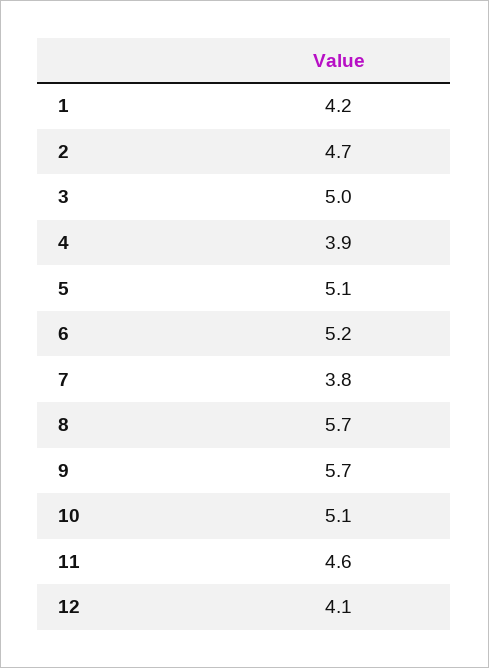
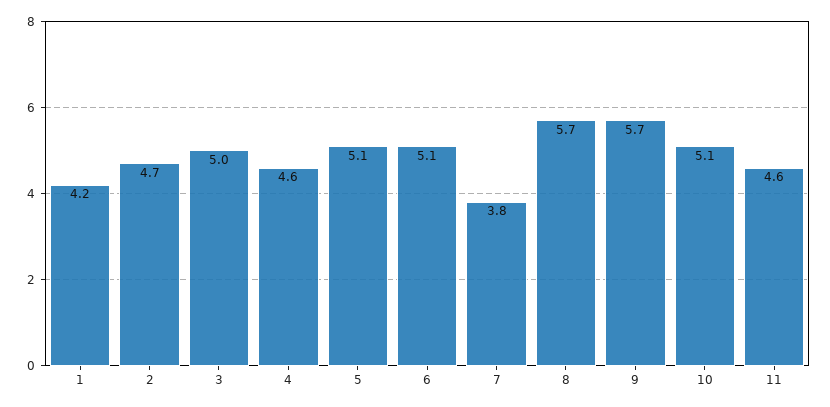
  {
    "1": 4.2,
    "2": 4.7,
    "3": 5,
-   "4": 3.9,
+   "4": 4.6,
    "5": 5.1,
-   "6": 5.2,
+   "6": 5.1,
    "7": 3.8,
    "8": 5.7,
    "9": 5.7,
    "10": 5.1,
-   "11": 4.6,
+   "11": 4.6
-   "12": 4.1
  }

